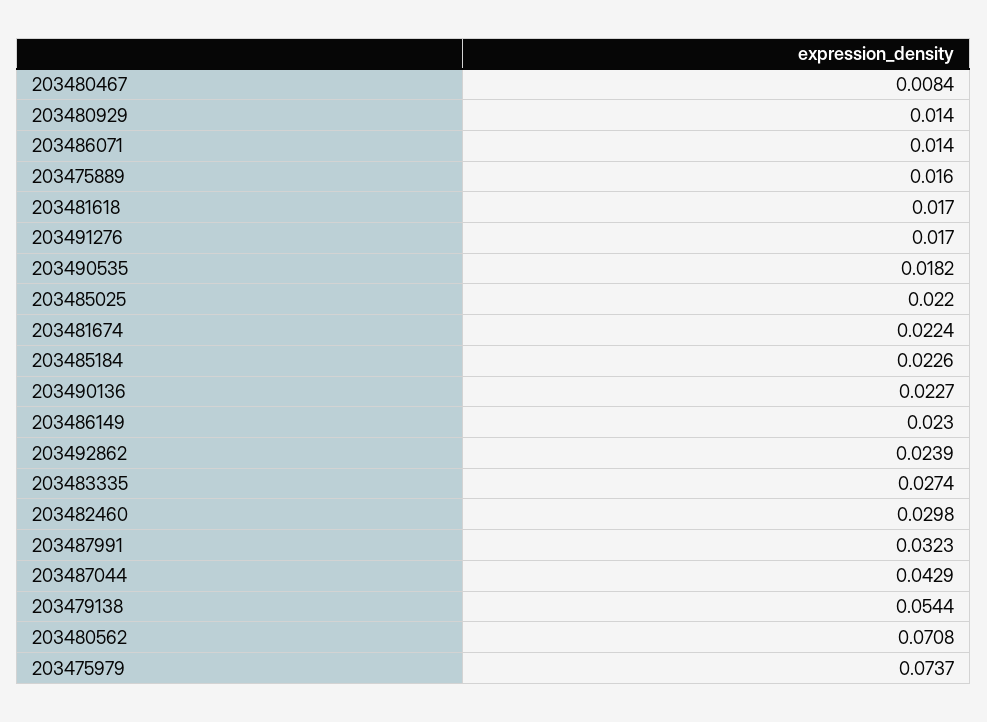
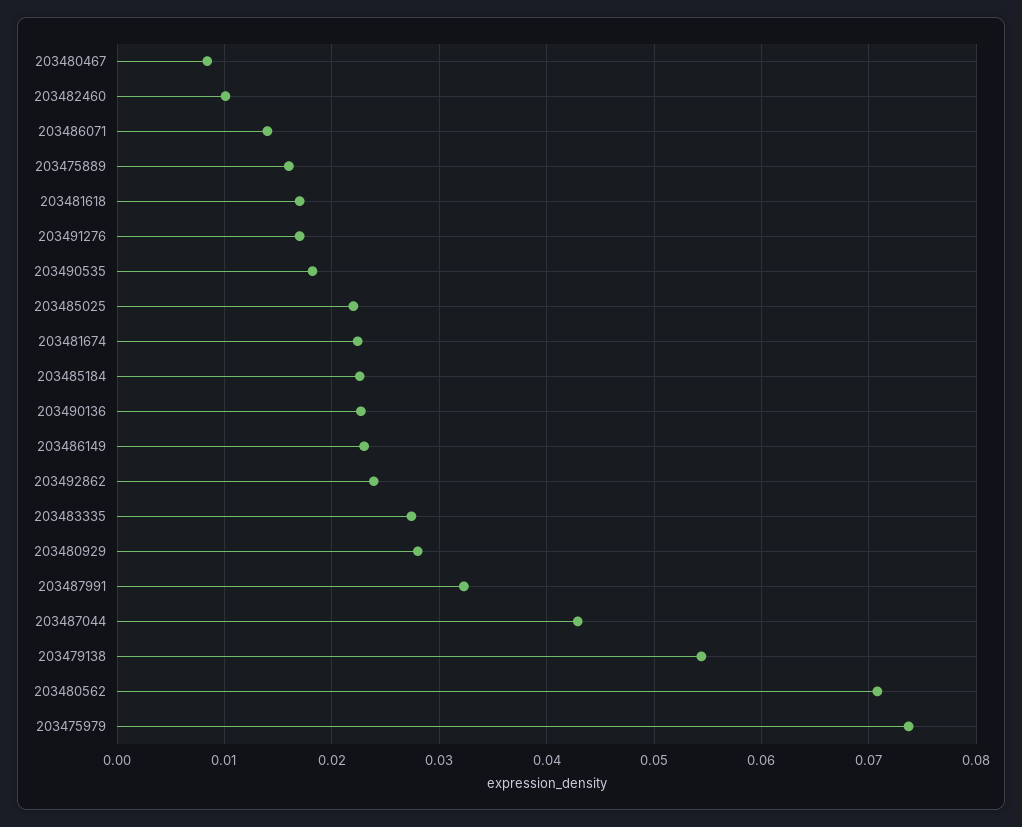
  {
    "203480467": 0.0084,
-   "203480929": 0.014,
+   "203480929": 0.028,
    "203486071": 0.014,
    "203475889": 0.016,
    "203481618": 0.017,
    "203491276": 0.017,
    "203490535": 0.0182,
    "203485025": 0.022,
    "203481674": 0.0224,
    "203485184": 0.0226,
    "203490136": 0.0227,
    "203486149": 0.023,
    "203492862": 0.0239,
    "203483335": 0.0274,
-   "203482460": 0.0298,
+   "203482460": 0.01,
    "203487991": 0.0323,
    "203487044": 0.0429,
    "203479138": 0.0544,
    "203480562": 0.0708,
    "203475979": 0.0737
  }

